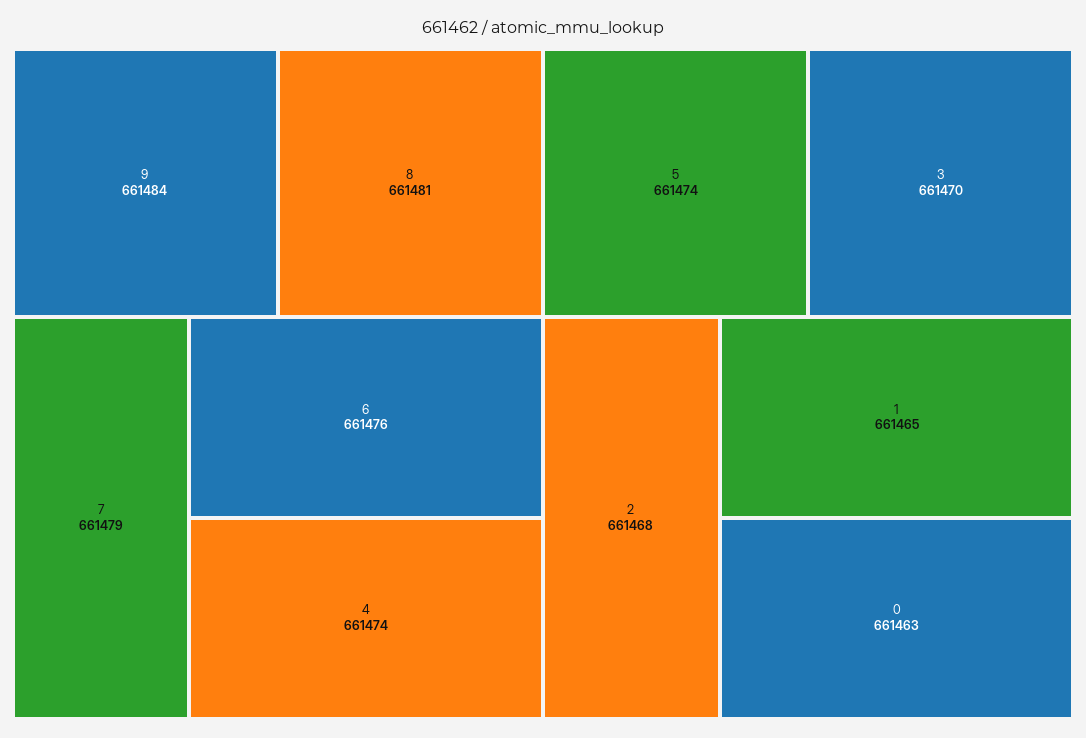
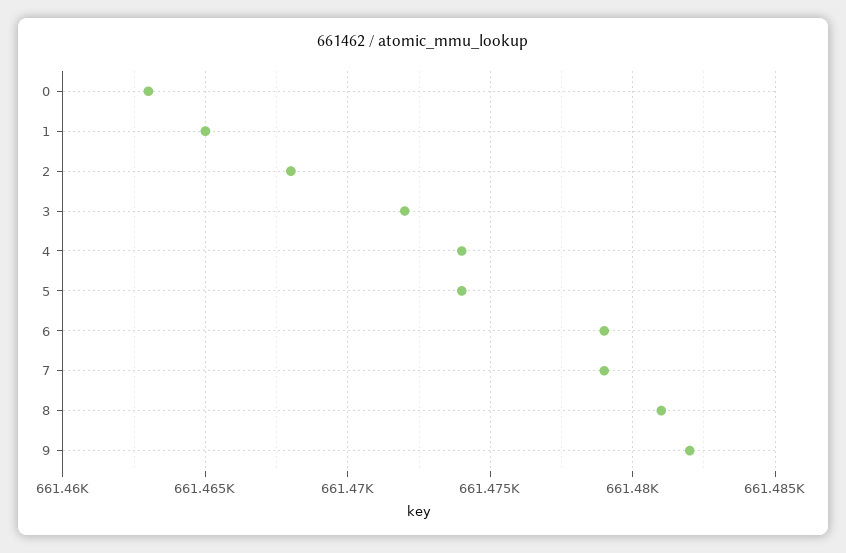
  {
-   "9": 661484,
+   "9": 661482,
    "8": 661481,
    "7": 661479,
-   "6": 661476,
+   "6": 661479,
    "4": 661474,
    "5": 661474,
-   "3": 661470,
+   "3": 661472,
    "2": 661468,
    "1": 661465,
    "0": 661463
  }

